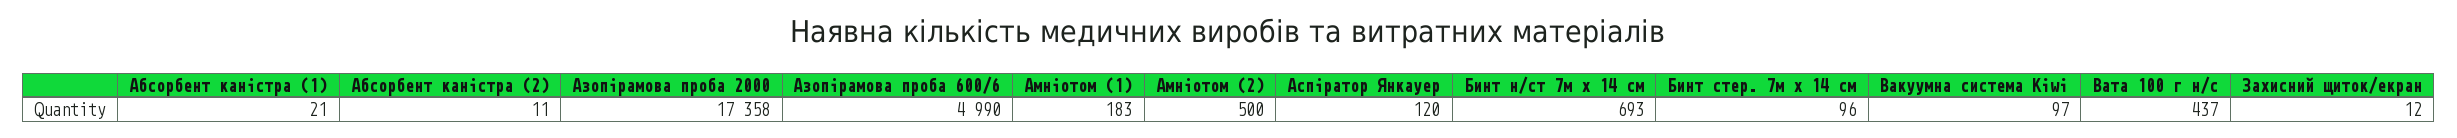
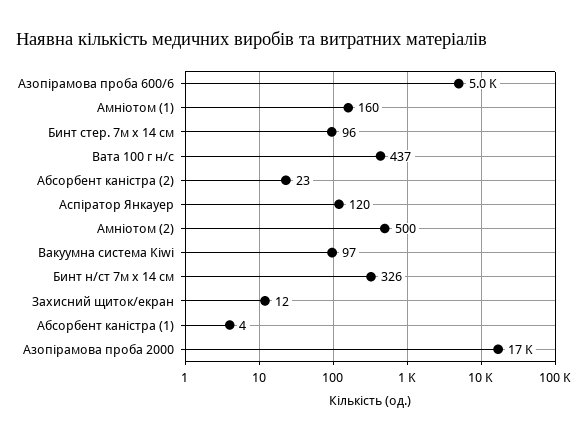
  {
-   "Абсорбент каністра (1)": 21,
+   "Абсорбент каністра (1)": 4,
-   "Абсорбент каністра (2)": 11,
+   "Абсорбент каністра (2)": 23,
    "Азопірамова проба 2000": 17358,
    "Азопірамова проба 600/6": 4990,
-   "Амніотом (1)": 183,
+   "Амніотом (1)": 160,
    "Амніотом (2)": 500,
    "Аспіратор Янкауер": 120,
-   "Бинт н/ст 7м х 14 см": 693,
+   "Бинт н/ст 7м х 14 см": 326,
    "Бинт стер. 7м х 14 см": 96,
    "Вакуумна система Kiwi": 97,
    "Вата 100 г н/с": 437,
    "Захисний щиток/екран": 12
  }

